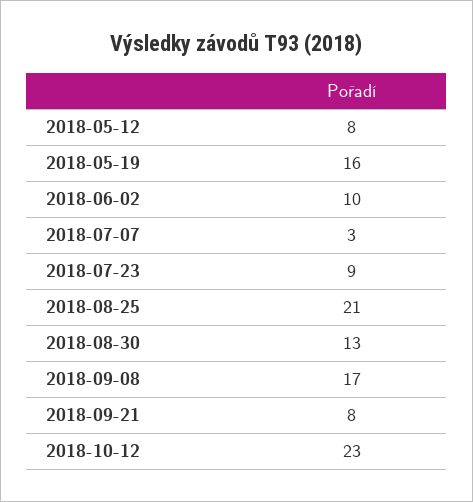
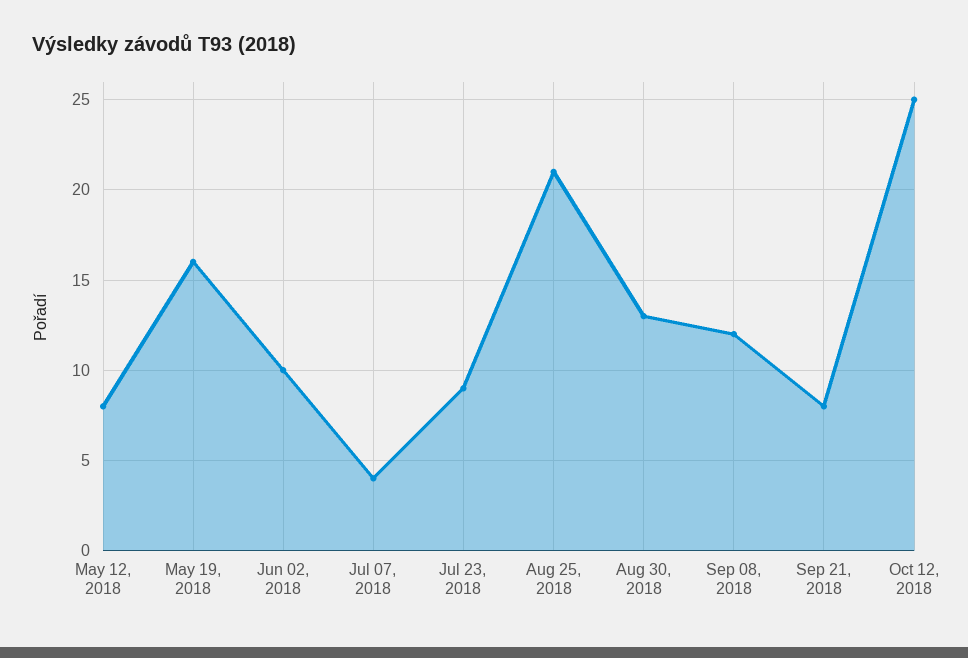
  {
    "2018-05-12": 8,
    "2018-05-19": 16,
    "2018-06-02": 10,
-   "2018-07-07": 3,
+   "2018-07-07": 4,
    "2018-07-23": 9,
    "2018-08-25": 21,
    "2018-08-30": 13,
-   "2018-09-08": 17,
+   "2018-09-08": 12,
    "2018-09-21": 8,
-   "2018-10-12": 23
+   "2018-10-12": 25
  }

